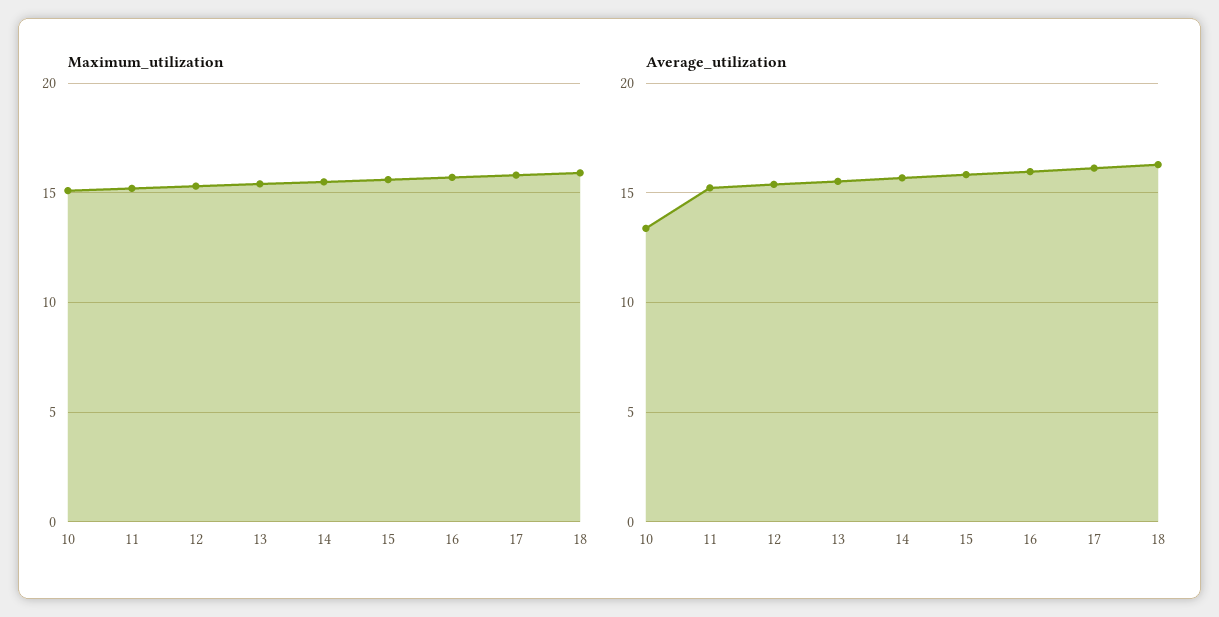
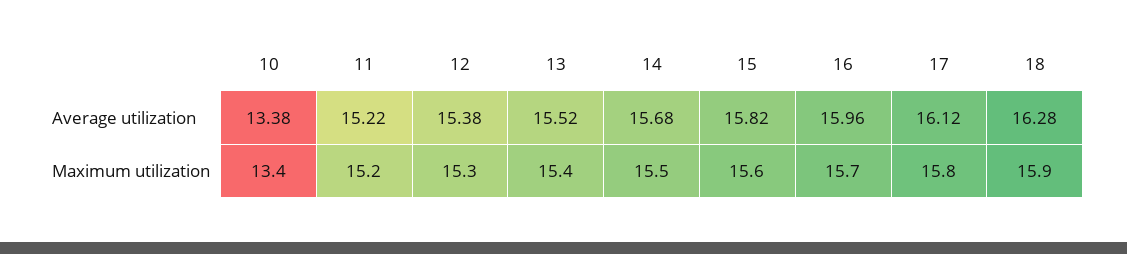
  {
    "Maximum_utilization": {
-     "10": 15,
+     "10": 13.4,
      "11": 15.2,
      "12": 15.3,
      "13": 15.4,
      "14": 15.5,
      "15": 15.6,
      "16": 15.7,
      "17": 15.8,
      "18": 15.9
    },
    "Average_utilization": {
      "10": 13.38,
      "11": 15.22,
      "12": 15.38,
      "13": 15.52,
      "14": 15.68,
      "15": 15.82,
      "16": 15.96,
      "17": 16.12,
      "18": 16.28
    }
  }

